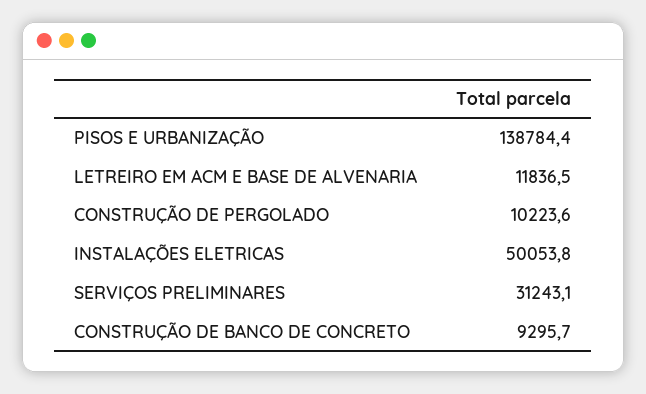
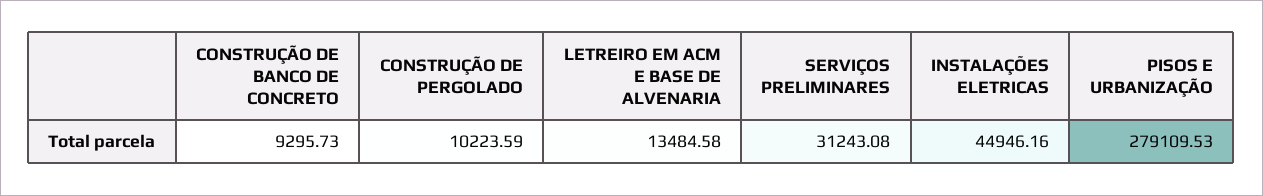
  {
-   "PISOS E URBANIZAÇÃO": 138784.4,
+   "PISOS E URBANIZAÇÃO": 279109.53,
-   "LETREIRO EM ACM E BASE DE ALVENARIA": 11836.5,
+   "LETREIRO EM ACM E BASE DE ALVENARIA": 13484.58,
    "CONSTRUÇÃO DE PERGOLADO": 10223.59,
-   "INSTALAÇÕES ELETRICAS": 50053.8,
+   "INSTALAÇÕES ELETRICAS": 44946.16,
    "SERVIÇOS PRELIMINARES": 31243.08,
    "CONSTRUÇÃO DE BANCO DE CONCRETO": 9295.73
  }

